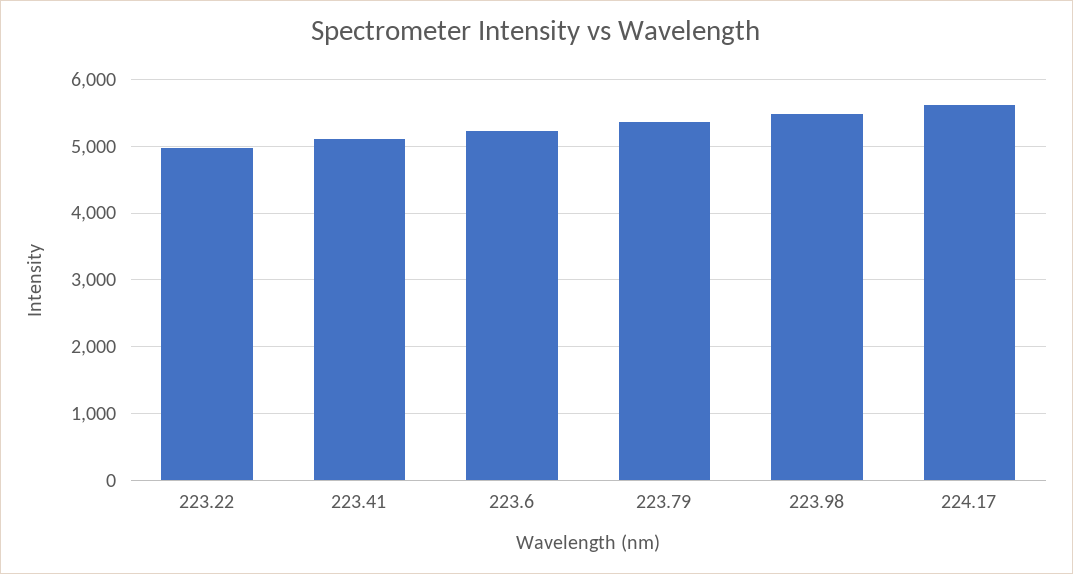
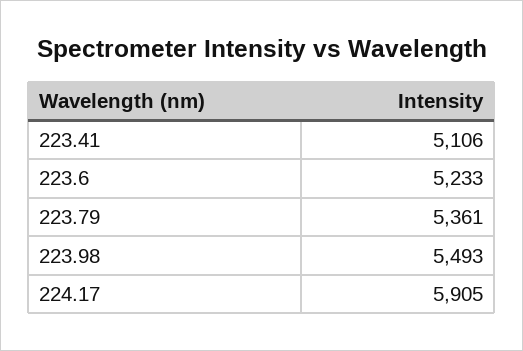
  {
-   "223.22": 5000,
    "223.41": 5106,
    "223.6": 5233,
    "223.79": 5361,
    "223.98": 5493,
-   "224.17": 5600
+   "224.17": 5905
  }

